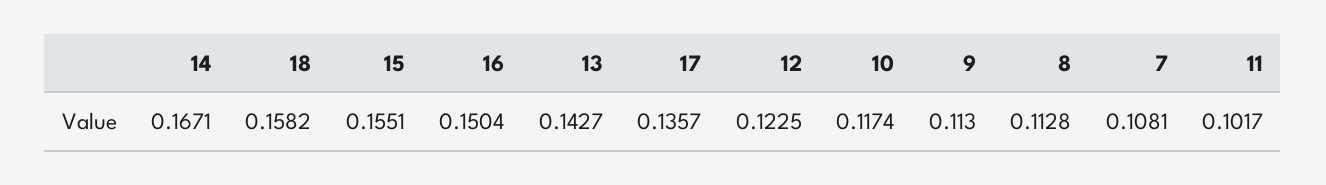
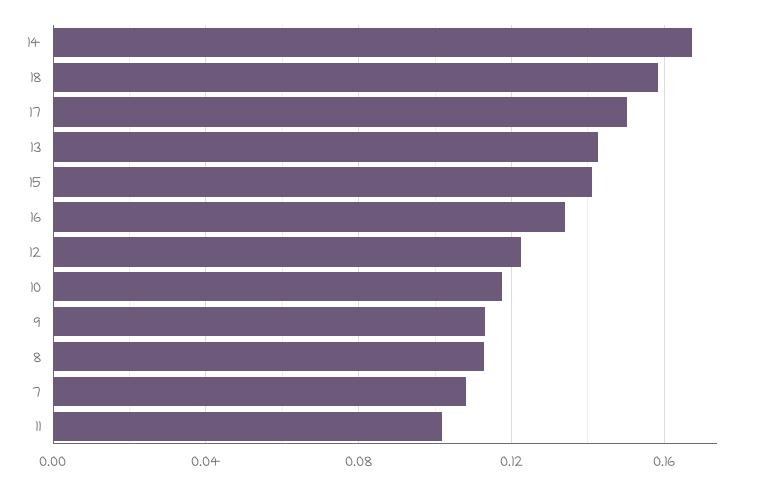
  {
    "14": 0.1671,
    "18": 0.1582,
-   "15": 0.1551,
+   "15": 0.14,
-   "16": 0.1504,
+   "16": 0.135,
    "13": 0.1427,
-   "17": 0.1357,
+   "17": 0.15,
    "12": 0.1225,
    "10": 0.1174,
    "9": 0.113,
    "8": 0.1128,
    "7": 0.1081,
    "11": 0.1017
  }

